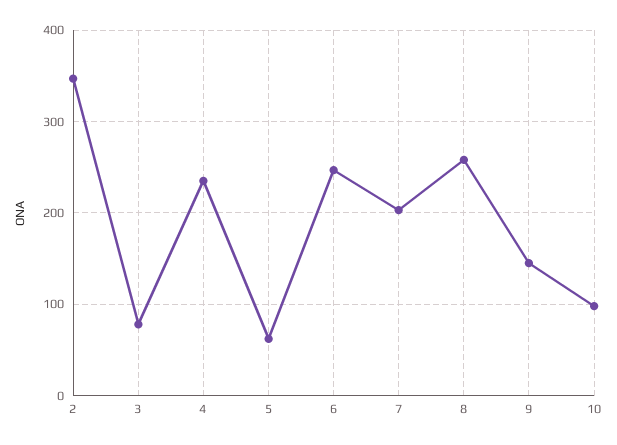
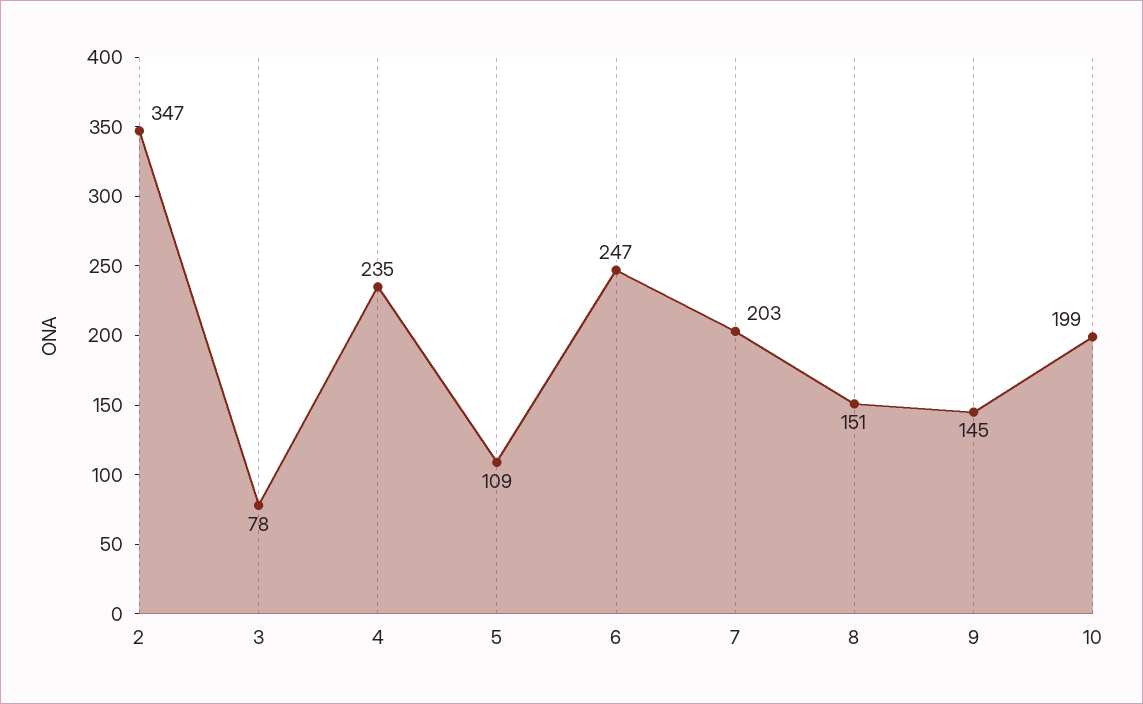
  {
    "2": 347,
    "3": 78,
    "4": 235,
-   "5": 60,
+   "5": 109,
    "6": 247,
    "7": 203,
-   "8": 260,
+   "8": 151,
    "9": 145,
-   "10": 100
+   "10": 199
  }

